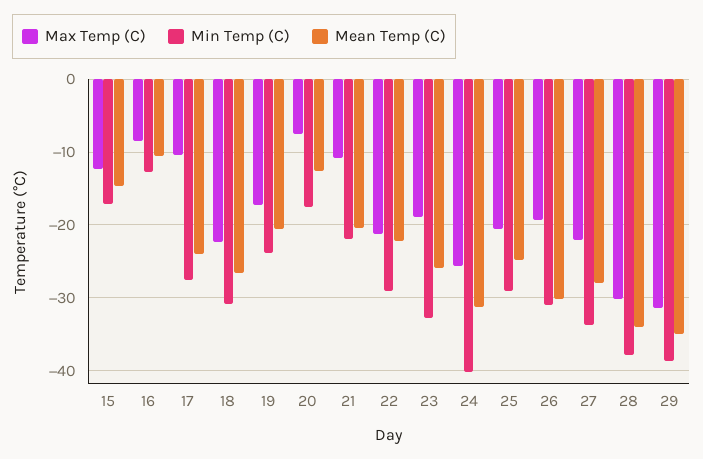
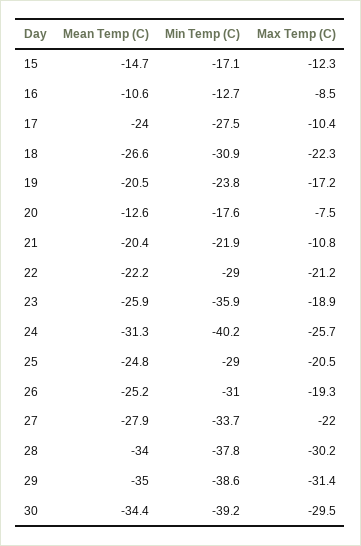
  {
    "Max Temp (C)": {
      "15": -12.3,
      "16": -8.5,
      "17": -10.4,
      "18": -22.3,
      "19": -17.2,
      "20": -7.5,
      "21": -10.8,
      "22": -21.2,
      "23": -18.9,
      "24": -25.7,
      "25": -20.5,
      "26": -19.3,
      "27": -22,
      "28": -30.2,
-     "29": -31.4
+     "29": -31.4,
+     "30": -29.5
    },
    "Min Temp (C)": {
      "15": -17.1,
      "16": -12.7,
      "17": -27.5,
      "18": -30.9,
      "19": -23.8,
      "20": -17.6,
      "21": -21.9,
      "22": -29,
-     "23": -33,
+     "23": -35.9,
      "24": -40.2,
      "25": -29,
      "26": -31,
      "27": -33.7,
      "28": -37.8,
-     "29": -38.6
+     "29": -38.6,
+     "30": -39.2
    },
    "Mean Temp (C)": {
      "15": -14.7,
      "16": -10.6,
      "17": -24,
      "18": -26.6,
      "19": -20.5,
      "20": -12.6,
      "21": -20.4,
      "22": -22.2,
      "23": -25.9,
      "24": -31.3,
      "25": -24.8,
-     "26": -30,
+     "26": -25.2,
      "27": -27.9,
      "28": -34,
-     "29": -35
+     "29": -35,
+     "30": -34.4
    }
  }

